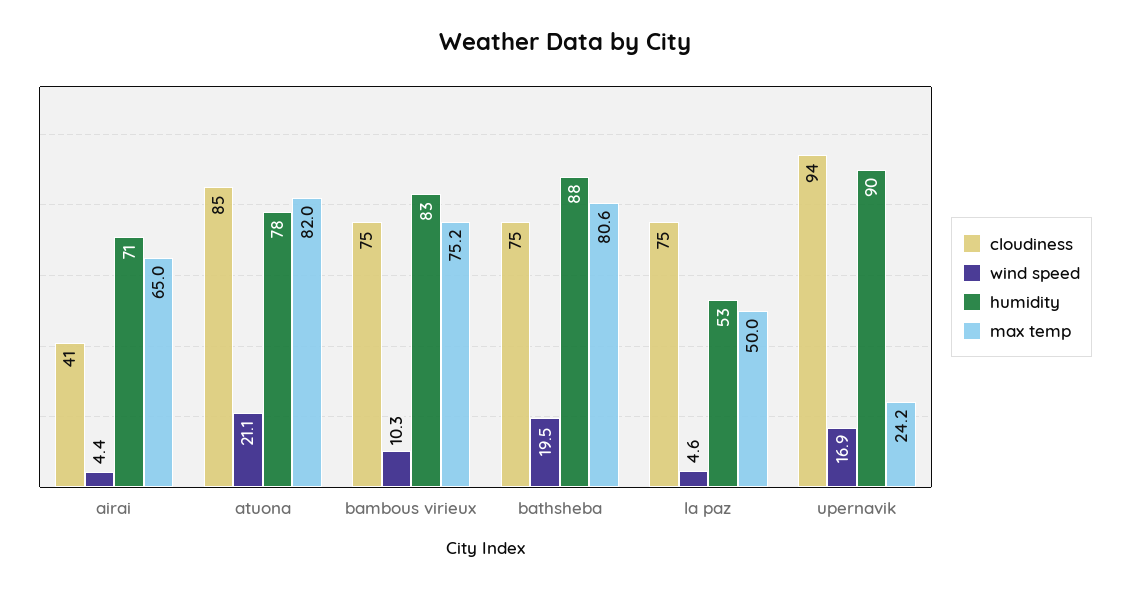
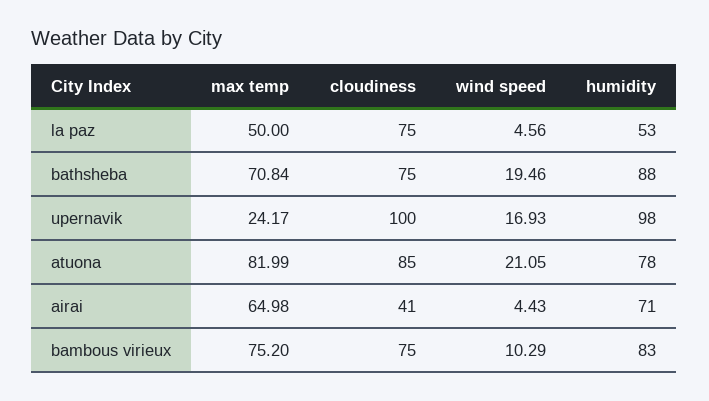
  {
    "cloudiness": {
      "airai": 41,
      "atuona": 85,
      "bambous virieux": 75,
      "bathsheba": 75,
      "la paz": 75,
-     "upernavik": 94
+     "upernavik": 100
    },
    "wind speed": {
      "airai": 4.43,
      "atuona": 21.05,
      "bambous virieux": 10.29,
      "bathsheba": 19.46,
      "la paz": 4.56,
      "upernavik": 16.93
    },
    "humidity": {
      "airai": 71,
      "atuona": 78,
      "bambous virieux": 83,
      "bathsheba": 88,
      "la paz": 53,
-     "upernavik": 90
+     "upernavik": 98
    },
    "max temp": {
      "airai": 64.98,
      "atuona": 81.99,
      "bambous virieux": 75.2,
-     "bathsheba": 80.6,
+     "bathsheba": 70.84,
      "la paz": 50,
      "upernavik": 24.17
    }
  }

